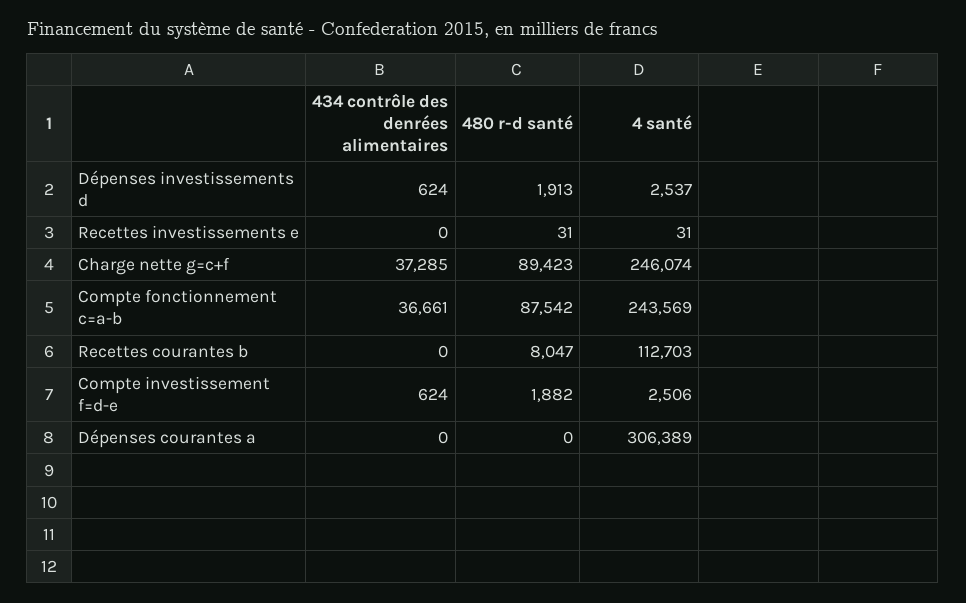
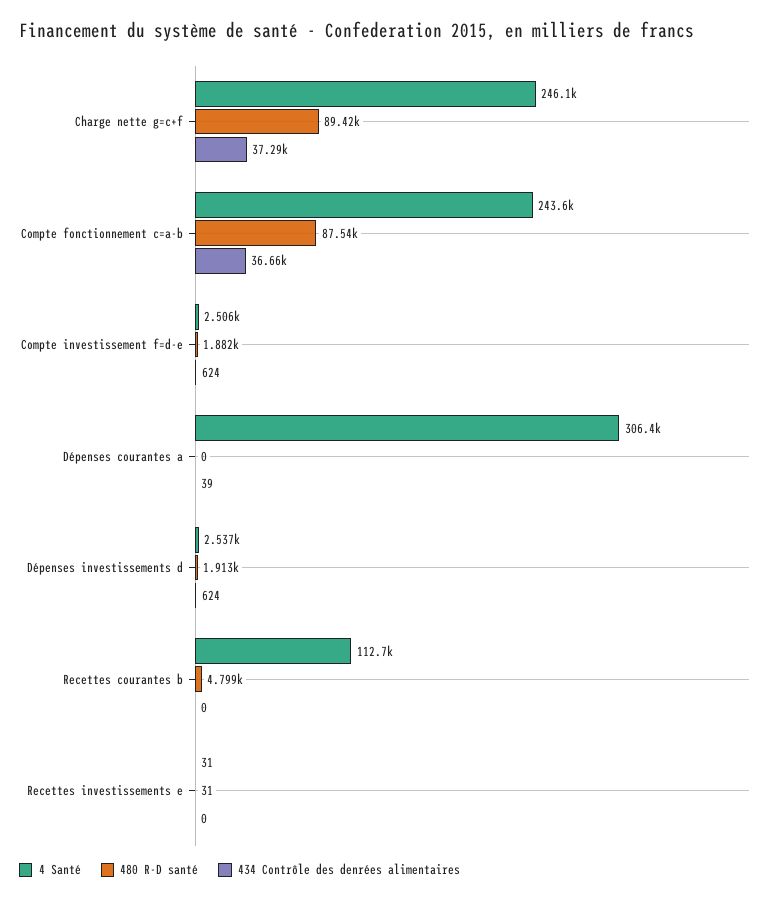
  {
    "434 contrôle des denrées alimentaires": {
      "Dépenses investissements d": 624,
      "Recettes investissements e": 0,
      "Charge nette g=c+f": 37285,
      "Compte fonctionnement c=a-b": 36661,
      "Recettes courantes b": 0,
      "Compte investissement f=d-e": 624,
-     "Dépenses courantes a": 0
+     "Dépenses courantes a": 39
    },
    "480 r-d santé": {
      "Dépenses investissements d": 1913,
      "Recettes investissements e": 31,
      "Charge nette g=c+f": 89423,
      "Compte fonctionnement c=a-b": 87542,
-     "Recettes courantes b": 8047,
+     "Recettes courantes b": 4799,
      "Compte investissement f=d-e": 1882,
      "Dépenses courantes a": 0
    },
    "4 santé": {
      "Dépenses investissements d": 2537,
      "Recettes investissements e": 31,
      "Charge nette g=c+f": 246074,
      "Compte fonctionnement c=a-b": 243569,
      "Recettes courantes b": 112703,
      "Compte investissement f=d-e": 2506,
      "Dépenses courantes a": 306389
    }
  }

